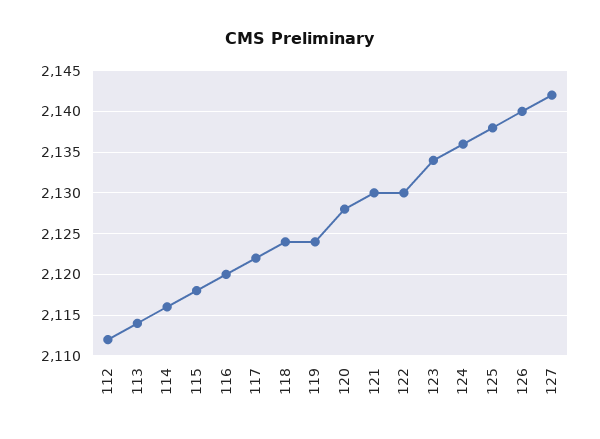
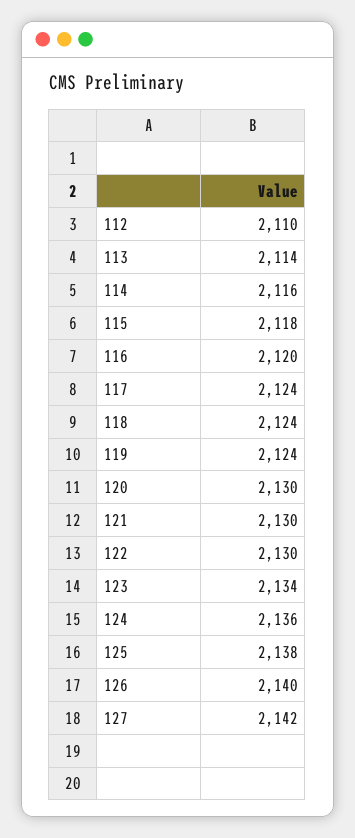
  {
-   "112": 2112,
+   "112": 2110,
    "113": 2114,
    "114": 2116,
    "115": 2118,
    "116": 2120,
-   "117": 2122,
+   "117": 2124,
    "118": 2124,
    "119": 2124,
-   "120": 2128,
+   "120": 2130,
    "121": 2130,
    "122": 2130,
    "123": 2134,
    "124": 2136,
    "125": 2138,
    "126": 2140,
    "127": 2142
  }

